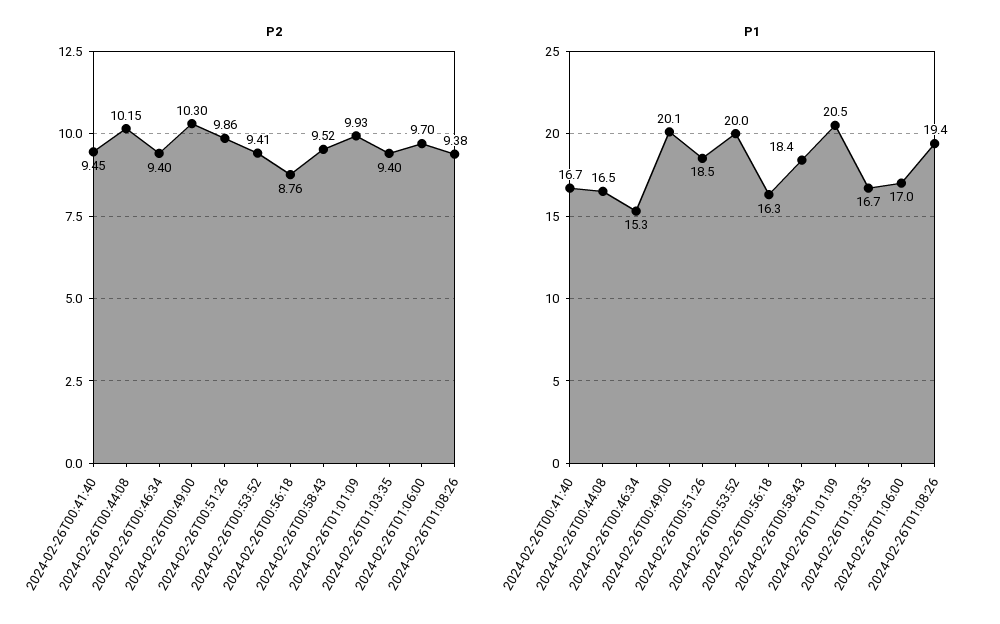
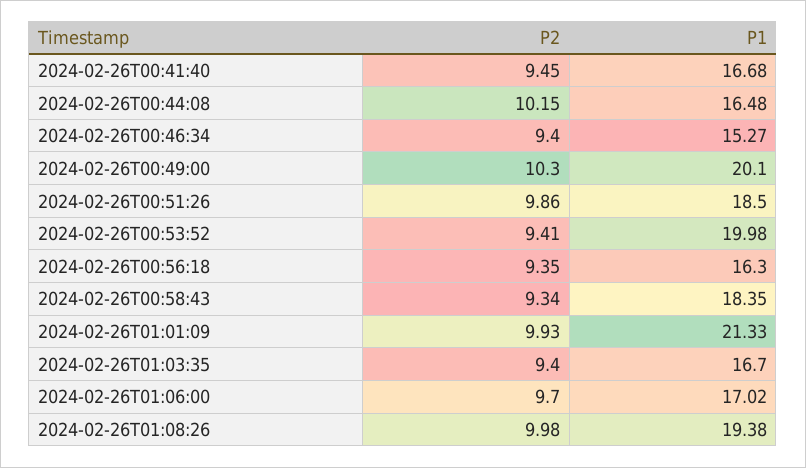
  {
    "P2": {
      "2024-02-26T00:41:40": 9.45,
      "2024-02-26T00:44:08": 10.15,
      "2024-02-26T00:46:34": 9.4,
      "2024-02-26T00:49:00": 10.3,
      "2024-02-26T00:51:26": 9.86,
      "2024-02-26T00:53:52": 9.41,
-     "2024-02-26T00:56:18": 8.76,
+     "2024-02-26T00:56:18": 9.35,
-     "2024-02-26T00:58:43": 9.52,
+     "2024-02-26T00:58:43": 9.34,
      "2024-02-26T01:01:09": 9.93,
      "2024-02-26T01:03:35": 9.4,
      "2024-02-26T01:06:00": 9.7,
-     "2024-02-26T01:08:26": 9.38
+     "2024-02-26T01:08:26": 9.98
    },
    "P1": {
      "2024-02-26T00:41:40": 16.68,
      "2024-02-26T00:44:08": 16.48,
      "2024-02-26T00:46:34": 15.27,
      "2024-02-26T00:49:00": 20.1,
      "2024-02-26T00:51:26": 18.5,
      "2024-02-26T00:53:52": 19.98,
      "2024-02-26T00:56:18": 16.3,
      "2024-02-26T00:58:43": 18.35,
-     "2024-02-26T01:01:09": 20.5,
+     "2024-02-26T01:01:09": 21.33,
      "2024-02-26T01:03:35": 16.7,
      "2024-02-26T01:06:00": 17.02,
      "2024-02-26T01:08:26": 19.38
    }
  }

